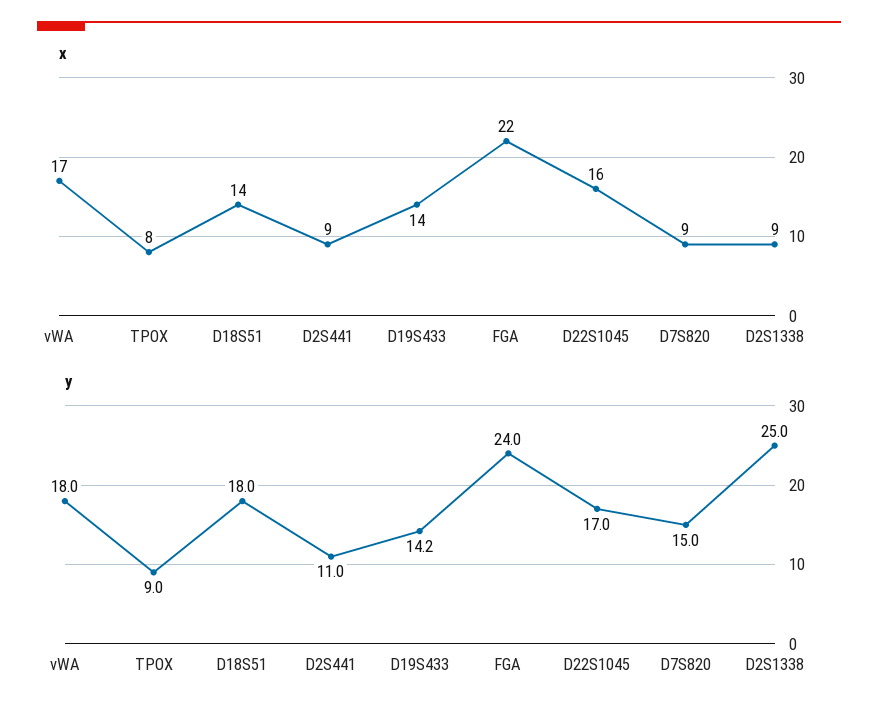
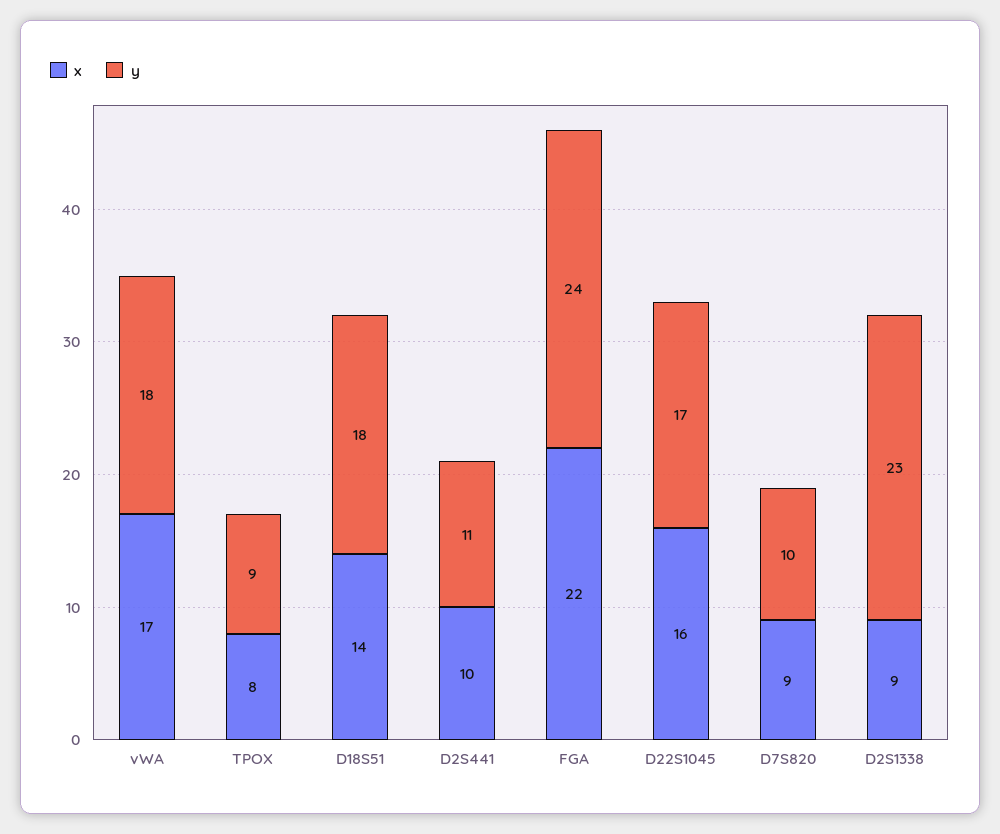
  {
    "x": {
      "vWA": 17,
      "TPOX": 8,
      "D18S51": 14,
-     "D2S441": 9,
+     "D2S441": 10,
-     "D19S433": 14,
      "FGA": 22,
      "D22S1045": 16,
      "D7S820": 9,
      "D2S1338": 9
    },
    "y": {
      "vWA": 18,
      "TPOX": 9,
      "D18S51": 18,
      "D2S441": 11,
-     "D19S433": 14.2,
      "FGA": 24,
      "D22S1045": 17,
-     "D7S820": 15,
+     "D7S820": 10,
-     "D2S1338": 25
+     "D2S1338": 23
    }
  }

